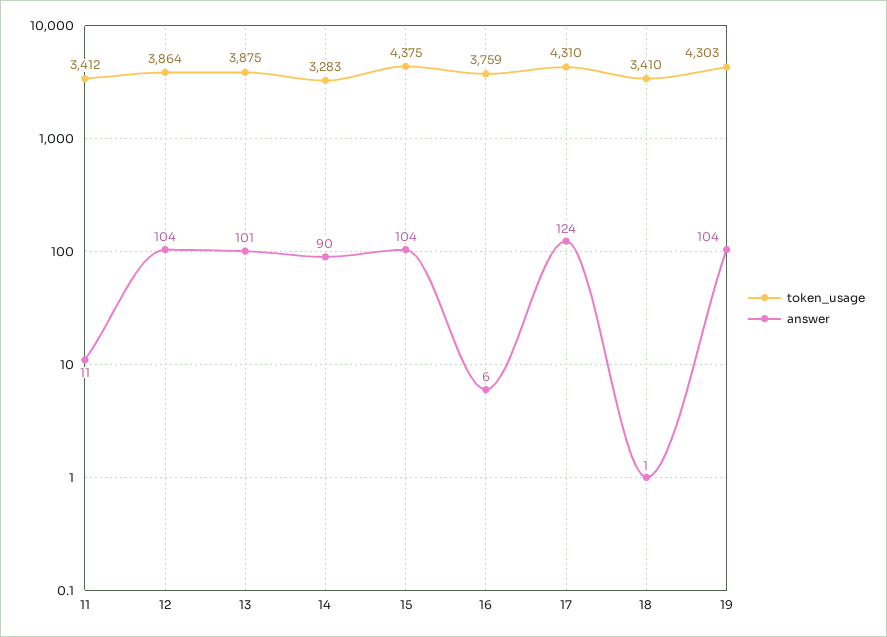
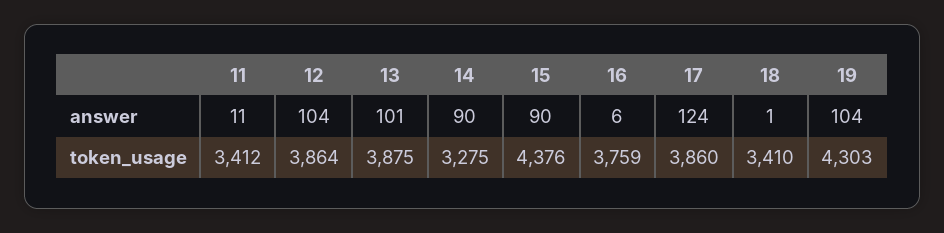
  {
    "token_usage": {
      "11": 3412,
      "12": 3864,
      "13": 3875,
-     "14": 3283,
+     "14": 3275,
-     "15": 4375,
+     "15": 4376,
      "16": 3759,
-     "17": 4310,
+     "17": 3860,
      "18": 3410,
      "19": 4303
    },
    "answer": {
      "11": 11,
      "12": 104,
      "13": 101,
      "14": 90,
-     "15": 104,
+     "15": 90,
      "16": 6,
      "17": 124,
      "18": 1,
      "19": 104
    }
  }

